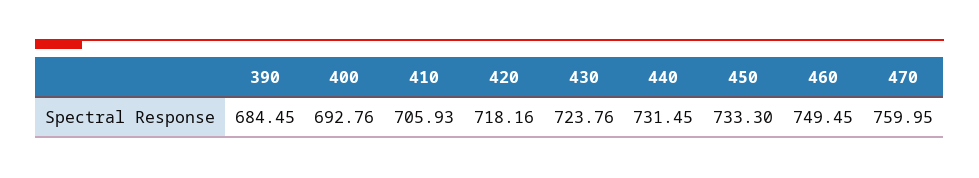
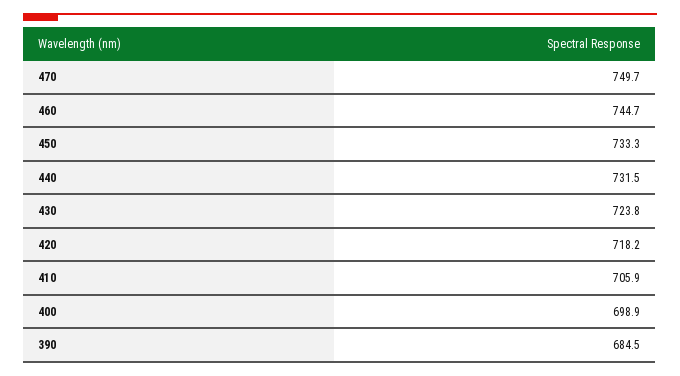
  {
    "390": 684.45,
-   "400": 692.76,
+   "400": 698.9,
    "410": 705.93,
    "420": 718.16,
    "430": 723.76,
    "440": 731.45,
    "450": 733.3,
-   "460": 749.45,
+   "460": 744.7,
-   "470": 759.95
+   "470": 749.7
  }

